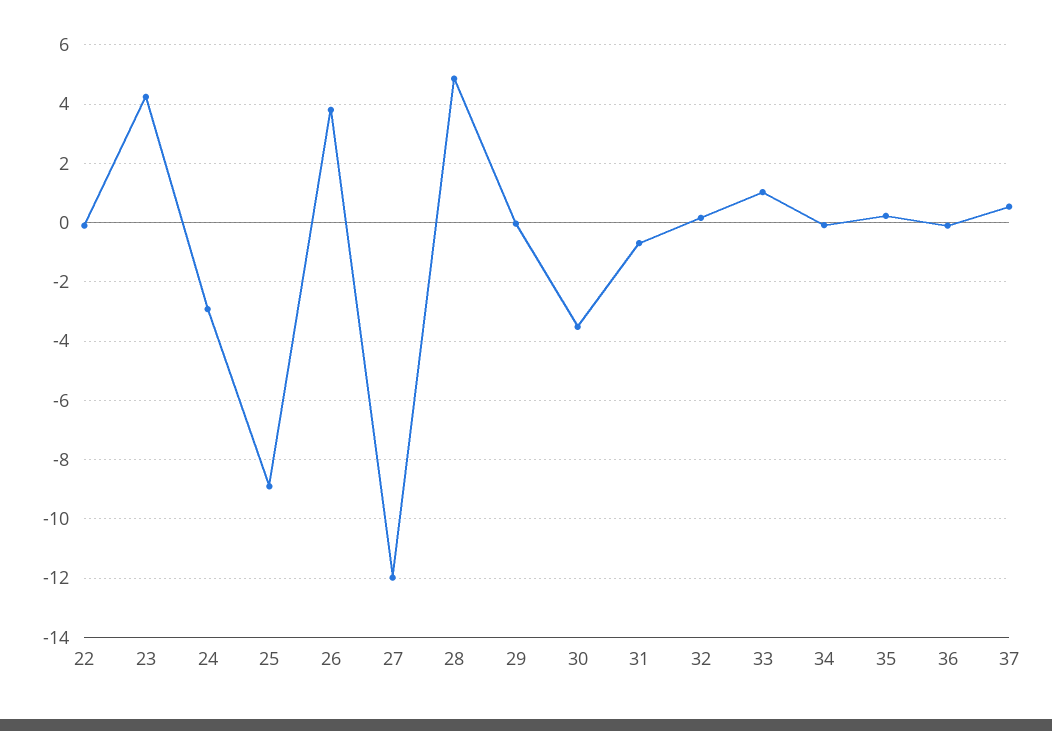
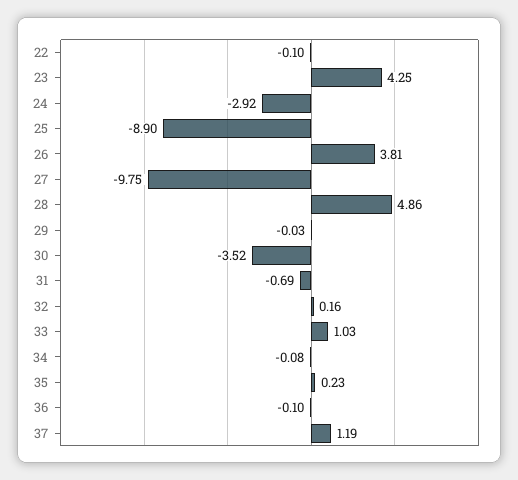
  {
    "22": -0.1,
    "23": 4.25,
    "24": -2.92,
    "25": -8.9,
    "26": 3.81,
-   "27": -12,
+   "27": -9.75,
    "28": 4.86,
    "29": -0.03,
    "30": -3.52,
    "31": -0.69,
    "32": 0.16,
    "33": 1.03,
    "34": -0.08,
    "35": 0.23,
    "36": -0.1,
-   "37": 0.5
+   "37": 1.19
  }

